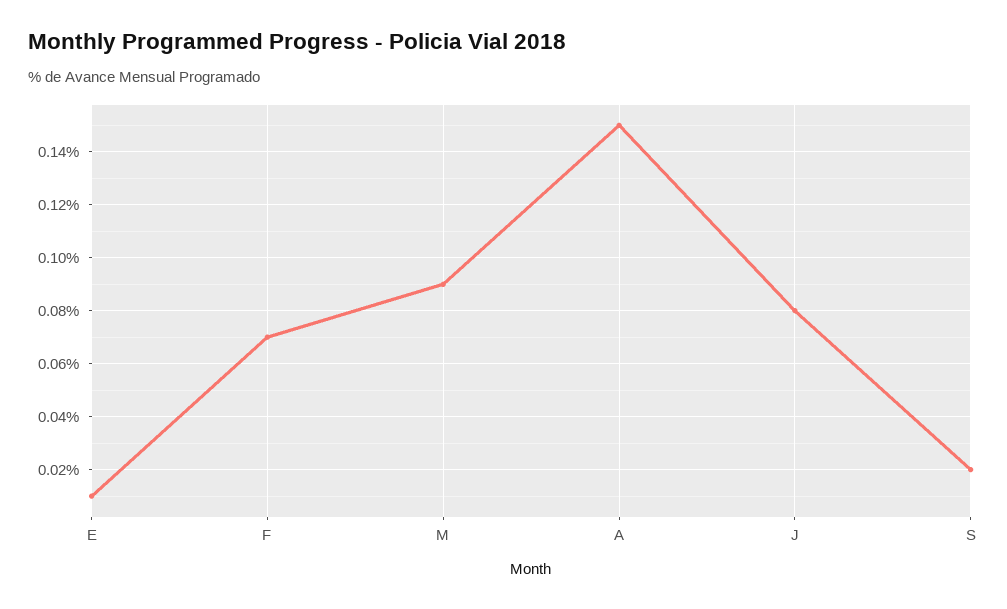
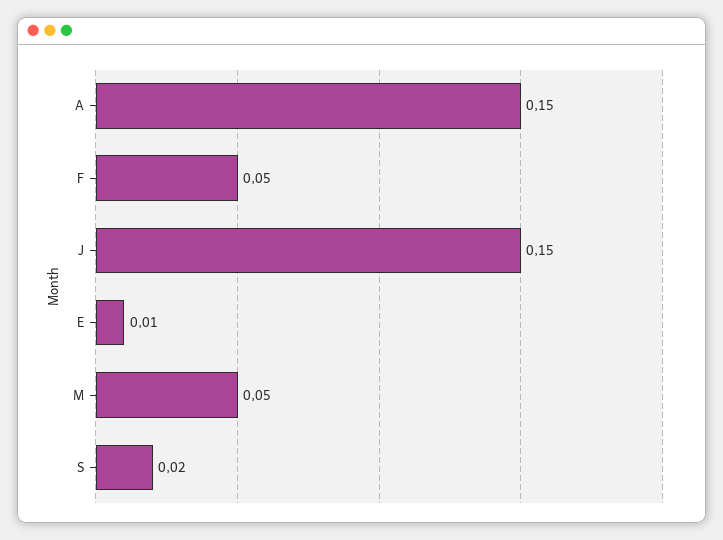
  {
    "E": 0.01,
-   "F": 0.07,
+   "F": 0.05,
-   "M": 0.09,
+   "M": 0.05,
    "A": 0.15,
-   "J": 0.08,
+   "J": 0.15,
    "S": 0.02
  }

